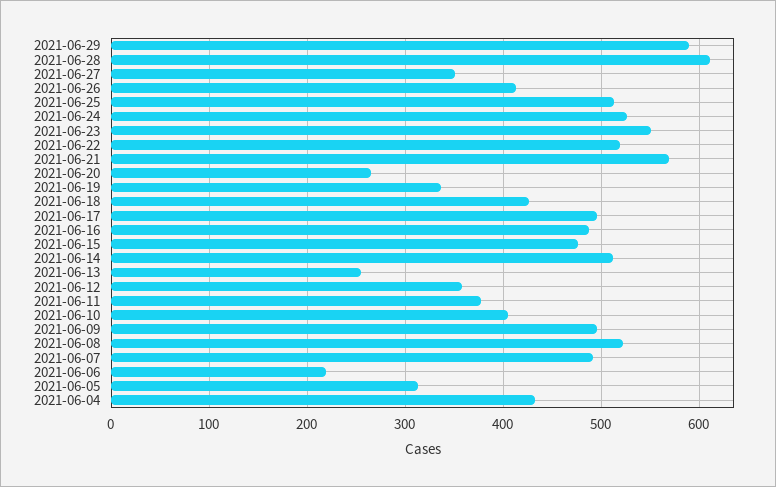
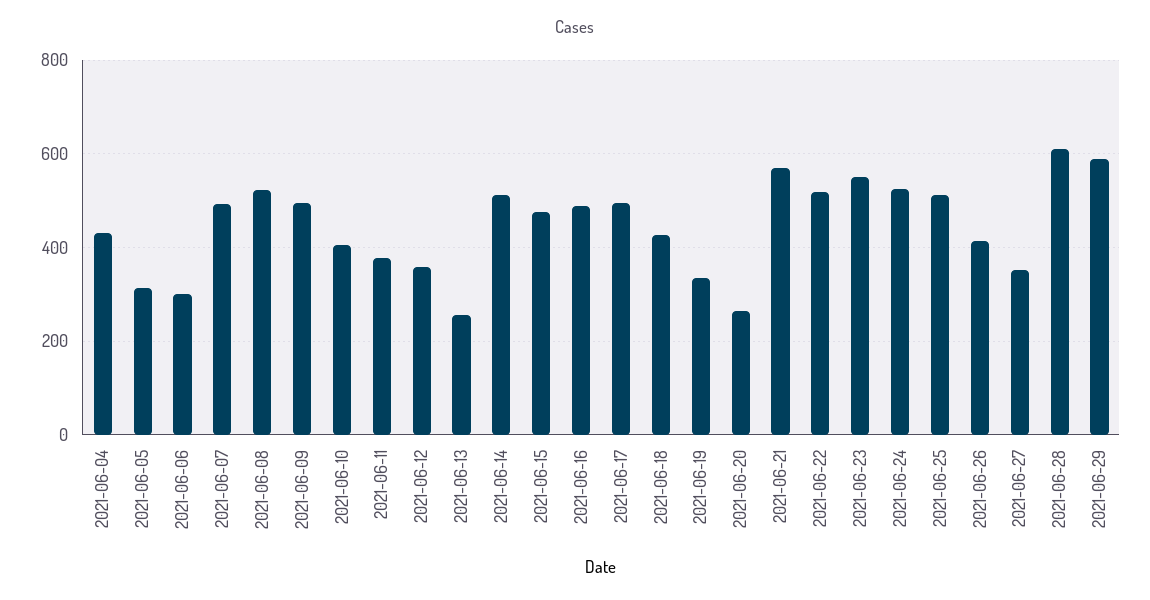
  {
    "2021-06-29": 590,
    "2021-06-28": 610,
    "2021-06-27": 350,
    "2021-06-26": 410,
    "2021-06-25": 510,
    "2021-06-24": 530,
    "2021-06-23": 550,
    "2021-06-22": 520,
    "2021-06-21": 570,
    "2021-06-20": 270,
    "2021-06-19": 340,
    "2021-06-18": 430,
    "2021-06-17": 500,
    "2021-06-16": 490,
    "2021-06-15": 480,
    "2021-06-14": 510,
    "2021-06-13": 260,
    "2021-06-12": 360,
    "2021-06-11": 380,
    "2021-06-10": 410,
    "2021-06-09": 500,
    "2021-06-08": 520,
    "2021-06-07": 490,
-   "2021-06-06": 220,
+   "2021-06-06": 300,
    "2021-06-05": 310,
    "2021-06-04": 430
  }

